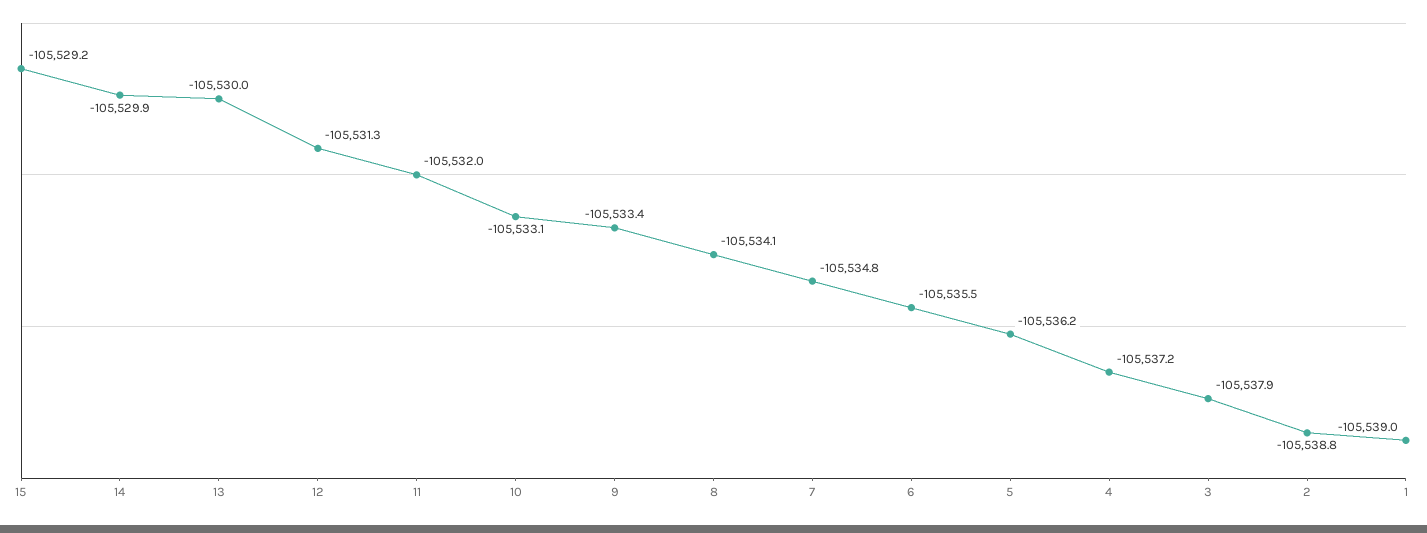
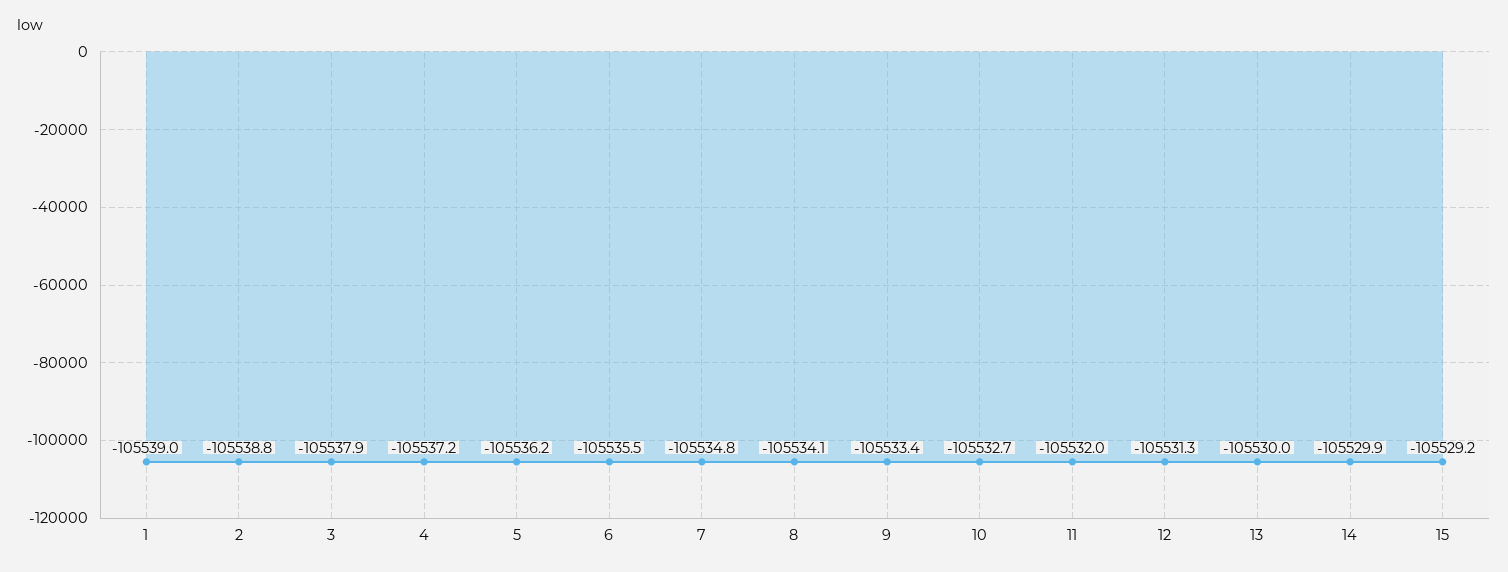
  {
    "15": -105529.2,
    "14": -105529.9,
    "13": -105530,
    "12": -105531.3,
    "11": -105532,
-   "10": -105533.1,
+   "10": -105532.7,
    "9": -105533.4,
    "8": -105534.1,
    "7": -105534.8,
    "6": -105535.5,
    "5": -105536.2,
    "4": -105537.2,
    "3": -105537.9,
    "2": -105538.8,
    "1": -105539
  }

